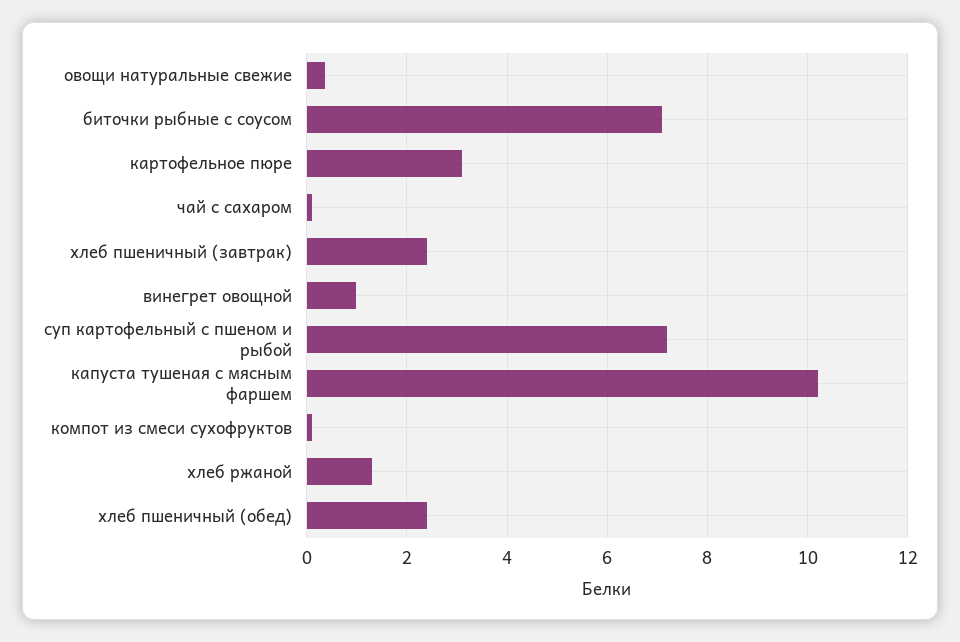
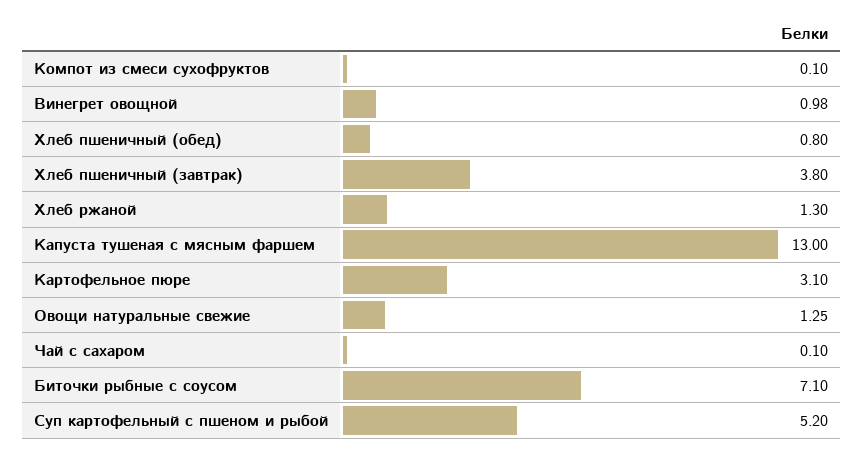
  {
-   "овощи натуральные свежие": 0.4,
+   "овощи натуральные свежие": 1.25,
    "биточки рыбные с соусом": 7.1,
    "картофельное пюре": 3.1,
    "чай с сахаром": 0.1,
-   "хлеб пшеничный (завтрак)": 2.4,
+   "хлеб пшеничный (завтрак)": 3.8,
    "винегрет овощной": 0.98,
-   "суп картофельный с пшеном и рыбой": 7.2,
+   "суп картофельный с пшеном и рыбой": 5.2,
-   "капуста тушеная с мясным фаршем": 10.2,
+   "капуста тушеная с мясным фаршем": 13,
    "компот из смеси сухофруктов": 0.1,
    "хлеб ржаной": 1.3,
-   "хлеб пшеничный (обед)": 2.4
+   "хлеб пшеничный (обед)": 0.8
  }

